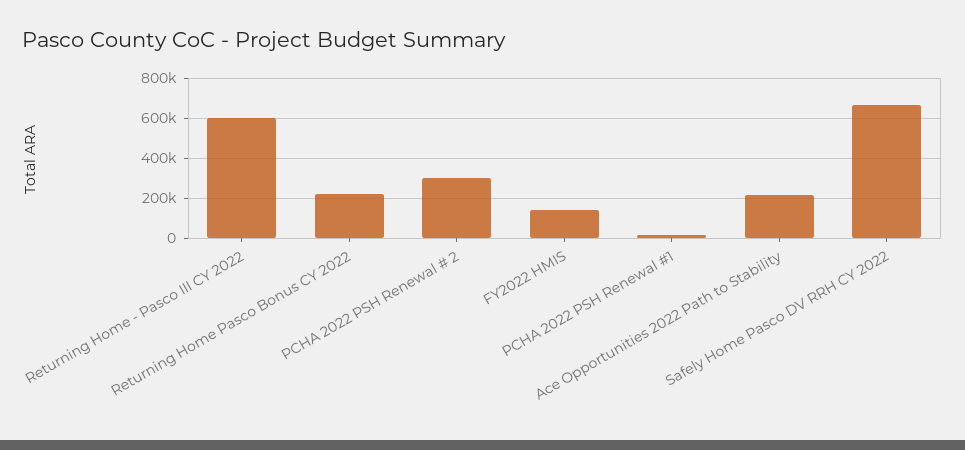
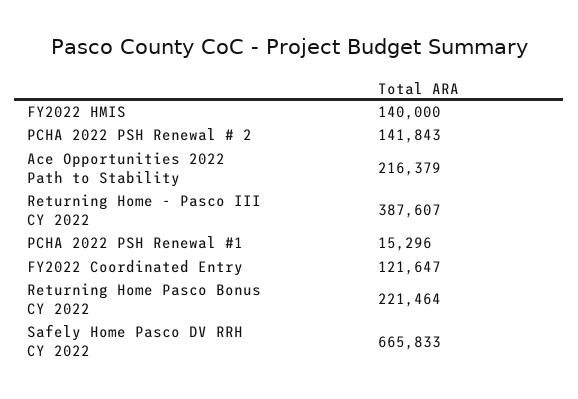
  {
-   "Returning Home - Pasco III CY 2022": 600000,
+   "Returning Home - Pasco III CY 2022": 387607,
    "Returning Home Pasco Bonus CY 2022": 221464,
-   "PCHA 2022 PSH Renewal # 2": 300000,
+   "PCHA 2022 PSH Renewal # 2": 141843,
    "FY2022 HMIS": 140000,
    "PCHA 2022 PSH Renewal #1": 15296,
    "Ace Opportunities 2022 Path to Stability": 216379,
-   "Safely Home Pasco DV RRH CY 2022": 665833
+   "Safely Home Pasco DV RRH CY 2022": 665833,
+   "FY2022 Coordinated Entry": 121647
  }

